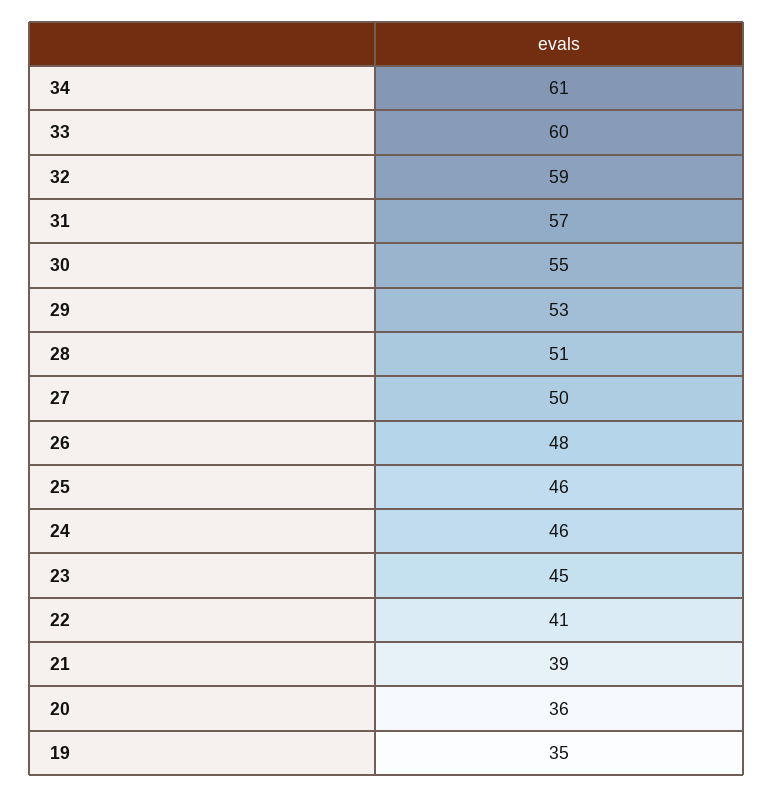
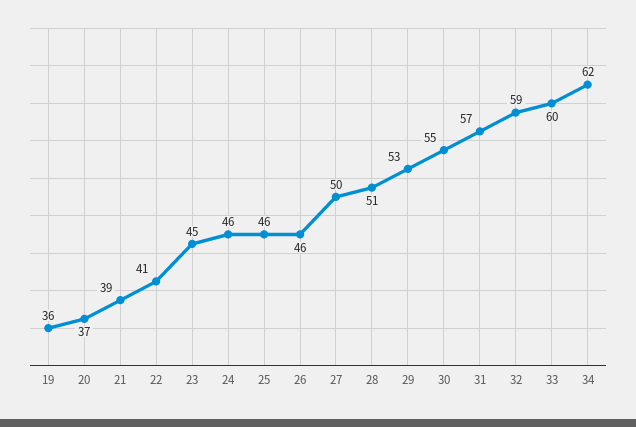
  {
-   "34": 61,
+   "34": 62,
    "33": 60,
    "32": 59,
    "31": 57,
    "30": 55,
    "29": 53,
    "28": 51,
    "27": 50,
-   "26": 48,
+   "26": 46,
    "25": 46,
    "24": 46,
    "23": 45,
    "22": 41,
    "21": 39,
-   "20": 36,
+   "20": 37,
-   "19": 35
+   "19": 36
  }

